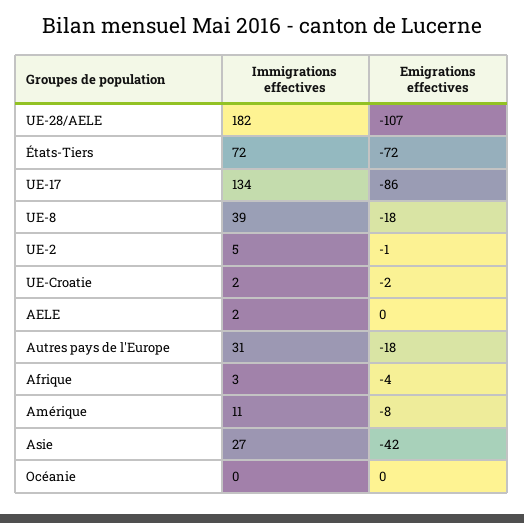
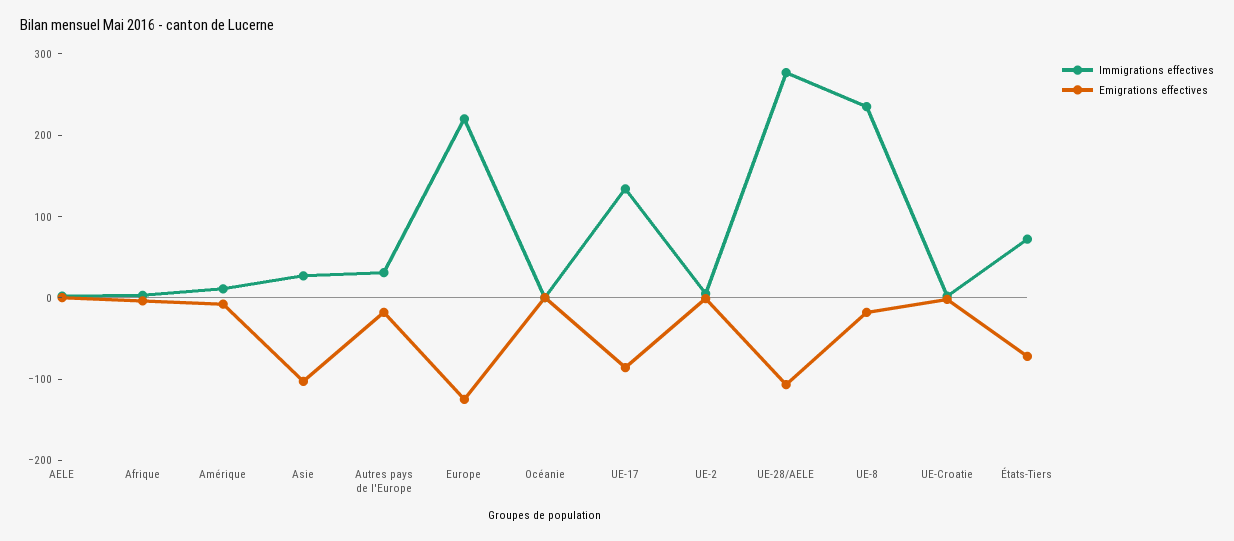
  {
    "Immigrations effectives": {
-     "UE-28/AELE": 182,
+     "UE-28/AELE": 280,
      "États-Tiers": 72,
      "UE-17": 134,
-     "UE-8": 39,
+     "UE-8": 240,
      "UE-2": 5,
      "UE-Croatie": 2,
      "AELE": 2,
      "Autres pays de l'Europe": 31,
      "Afrique": 3,
      "Amérique": 11,
      "Asie": 27,
-     "Océanie": 0
+     "Océanie": 0,
+     "Europe": 220
    },
    "Emigrations effectives": {
      "UE-28/AELE": -107,
      "États-Tiers": -72,
      "UE-17": -86,
      "UE-8": -18,
      "UE-2": -1,
      "UE-Croatie": -2,
      "AELE": 0,
      "Autres pays de l'Europe": -18,
      "Afrique": -4,
      "Amérique": -8,
-     "Asie": -42,
+     "Asie": -100,
-     "Océanie": 0
+     "Océanie": 0,
+     "Europe": -120
    }
  }

